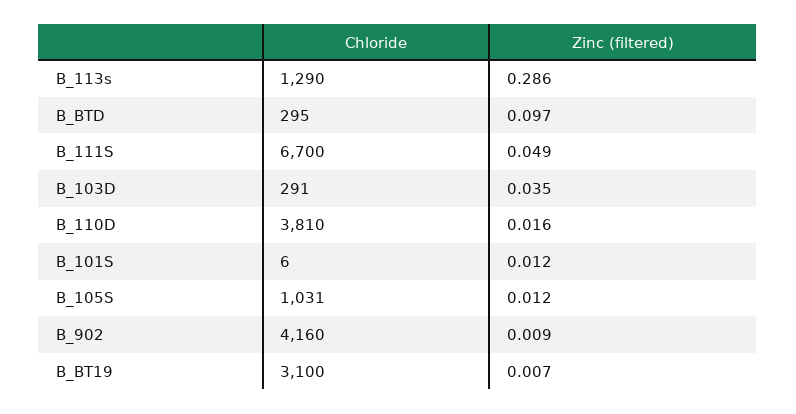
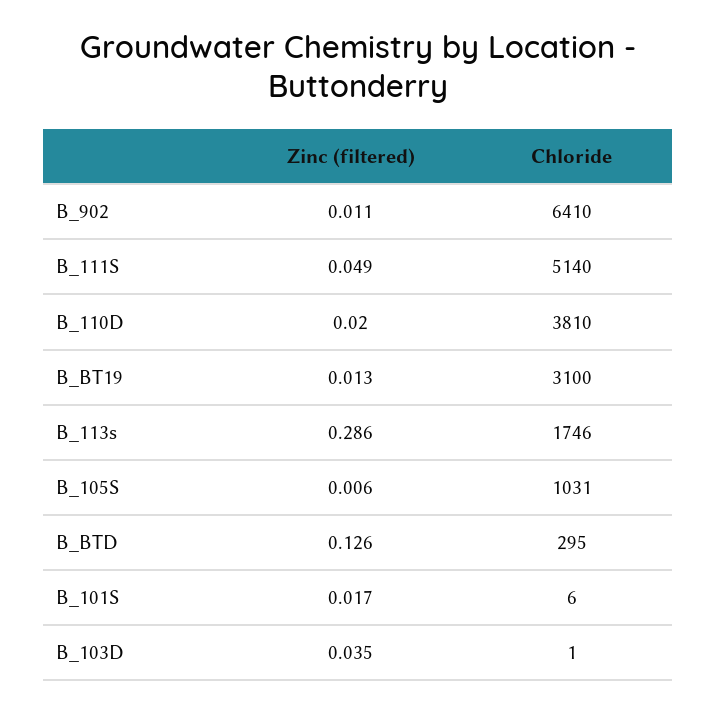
  {
    "Chloride": {
-     "B_113s": 1290,
+     "B_113s": 1746,
      "B_BTD": 295,
-     "B_111S": 6700,
+     "B_111S": 5140,
-     "B_103D": 291,
+     "B_103D": 1,
      "B_110D": 3810,
      "B_101S": 6,
      "B_105S": 1031,
-     "B_902": 4160,
+     "B_902": 6410,
      "B_BT19": 3100
    },
    "Zinc (filtered)": {
      "B_113s": 0.286,
-     "B_BTD": 0.097,
+     "B_BTD": 0.126,
      "B_111S": 0.049,
      "B_103D": 0.035,
-     "B_110D": 0.016,
+     "B_110D": 0.02,
-     "B_101S": 0.012,
+     "B_101S": 0.017,
-     "B_105S": 0.012,
+     "B_105S": 0.006,
-     "B_902": 0.009,
+     "B_902": 0.011,
-     "B_BT19": 0.007
+     "B_BT19": 0.013
    }
  }

